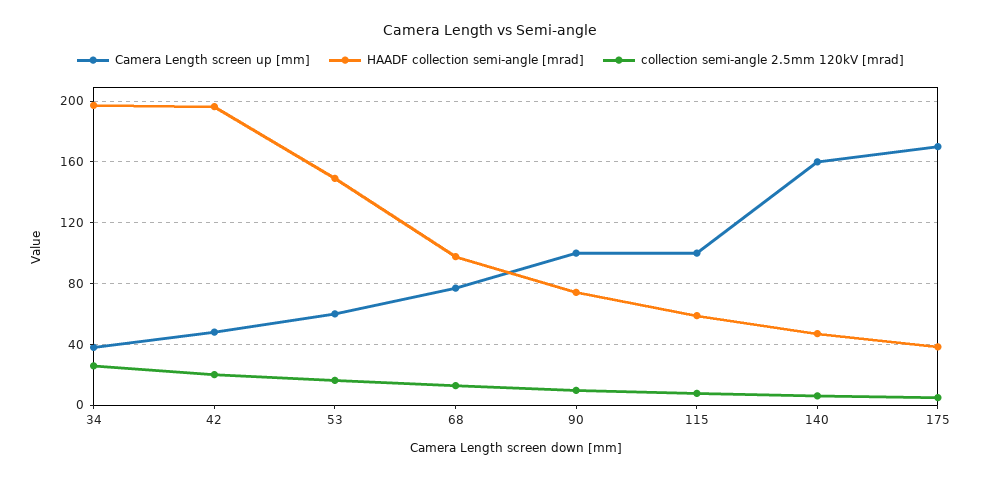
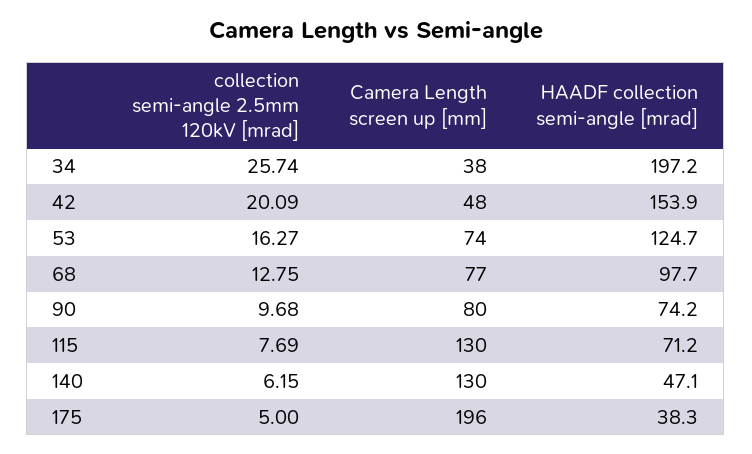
  {
    "Camera Length screen up [mm]": {
      "34": 38,
      "42": 48,
-     "53": 60,
+     "53": 74,
      "68": 77,
-     "90": 100,
+     "90": 80,
-     "115": 100,
+     "115": 130,
-     "140": 160,
+     "140": 130,
-     "175": 170
+     "175": 196
    },
    "HAADF collection semi-angle [mrad]": {
      "34": 197.2,
-     "42": 195,
+     "42": 153.9,
-     "53": 150,
+     "53": 124.7,
      "68": 97.7,
      "90": 74.2,
-     "115": 60,
+     "115": 71.2,
      "140": 47.1,
      "175": 38.3
    },
    "collection semi-angle 2.5mm 120kV [mrad]": {
      "34": 25.74,
      "42": 20.09,
      "53": 16.27,
      "68": 12.75,
      "90": 9.68,
      "115": 7.69,
      "140": 6.15,
      "175": 5
    }
  }

